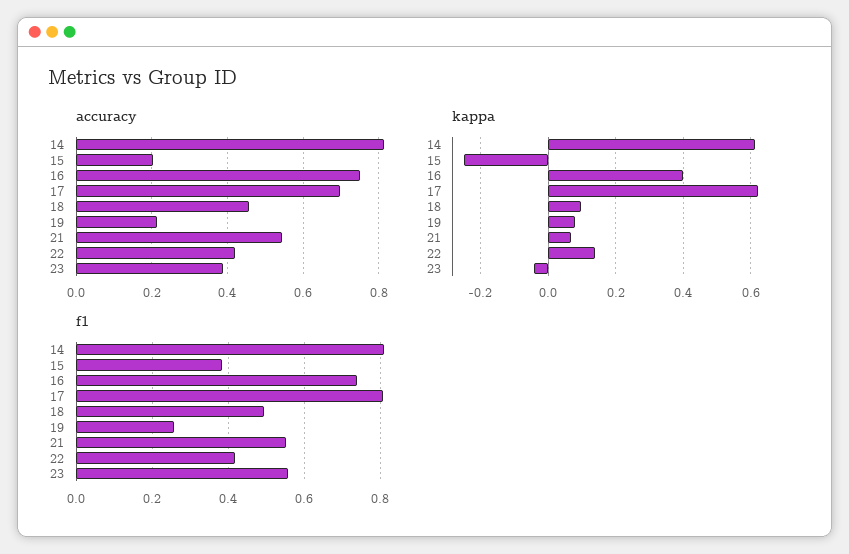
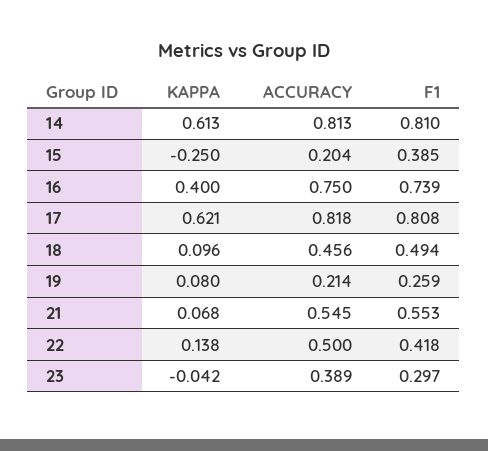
  {
    "accuracy": {
      "14": 0.813,
      "15": 0.204,
      "16": 0.75,
-     "17": 0.7,
+     "17": 0.818,
      "18": 0.456,
      "19": 0.214,
      "21": 0.545,
-     "22": 0.42,
+     "22": 0.5,
      "23": 0.389
    },
    "kappa": {
      "14": 0.613,
      "15": -0.25,
      "16": 0.4,
      "17": 0.621,
      "18": 0.096,
      "19": 0.08,
      "21": 0.068,
      "22": 0.138,
      "23": -0.042
    },
    "f1": {
      "14": 0.81,
      "15": 0.385,
      "16": 0.739,
      "17": 0.808,
      "18": 0.494,
      "19": 0.259,
      "21": 0.553,
      "22": 0.418,
-     "23": 0.56
+     "23": 0.297
    }
  }

